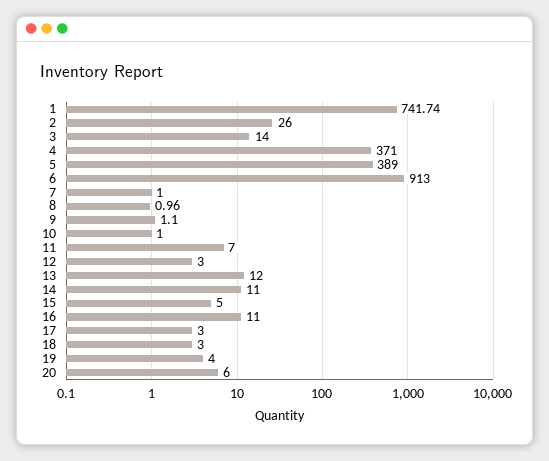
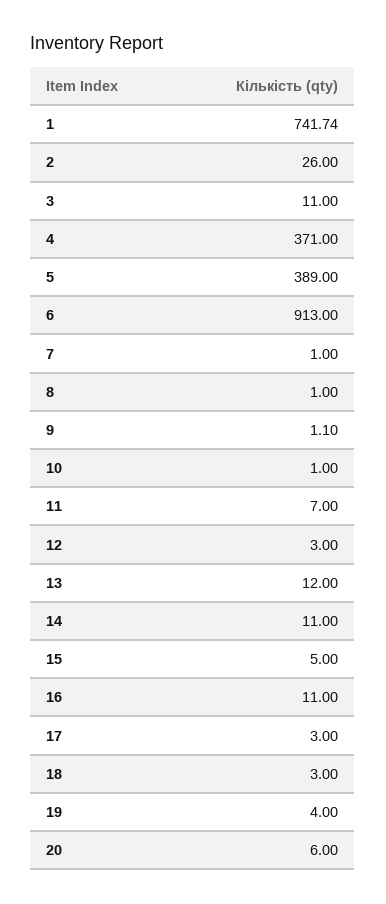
  {
    "1": 741.74,
    "2": 26,
-   "3": 14,
+   "3": 11,
    "4": 371,
    "5": 389,
    "6": 913,
    "7": 1,
-   "8": 0.96,
+   "8": 1,
    "9": 1.1,
    "10": 1,
    "11": 7,
    "12": 3,
    "13": 12,
    "14": 11,
    "15": 5,
    "16": 11,
    "17": 3,
    "18": 3,
    "19": 4,
    "20": 6
  }

